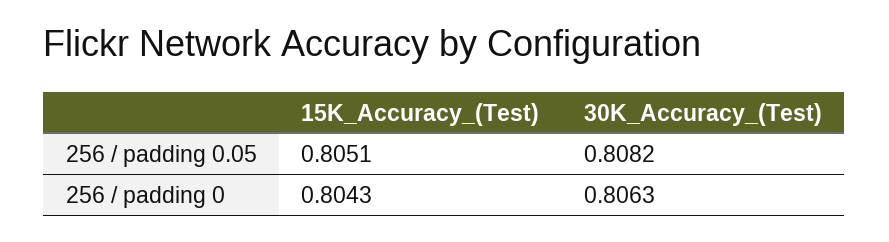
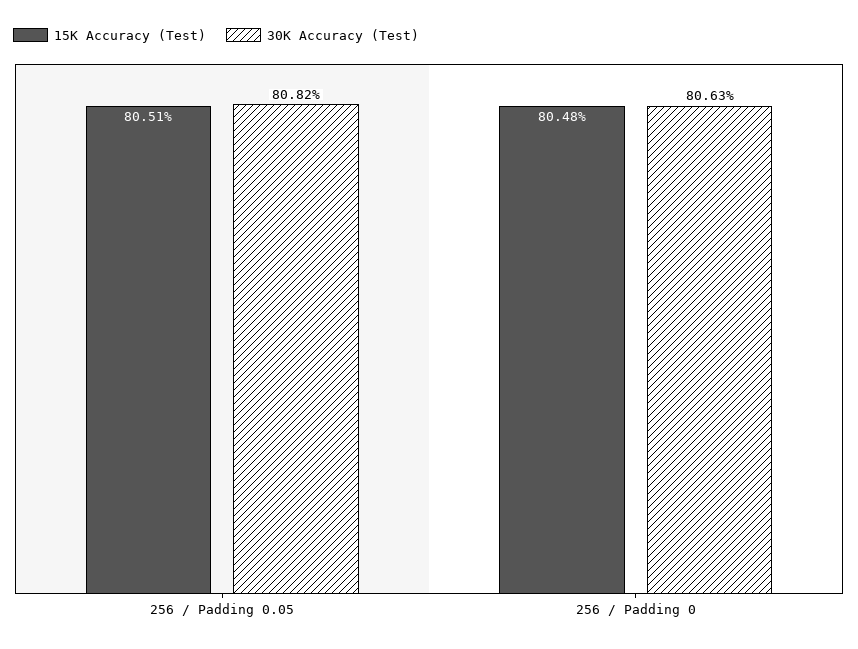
  {
    "15K_Accuracy_(Test)": {
      "256 / padding 0.05": 0.8051,
-     "256 / padding 0": 0.8043
+     "256 / padding 0": 0.8048
    },
    "30K_Accuracy_(Test)": {
      "256 / padding 0.05": 0.8082,
      "256 / padding 0": 0.8063
    }
  }

